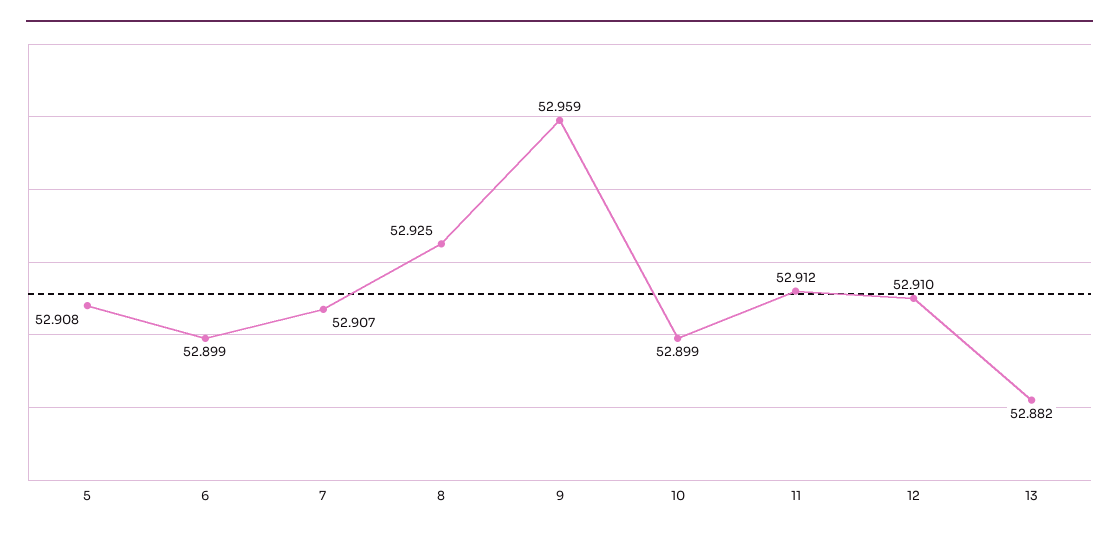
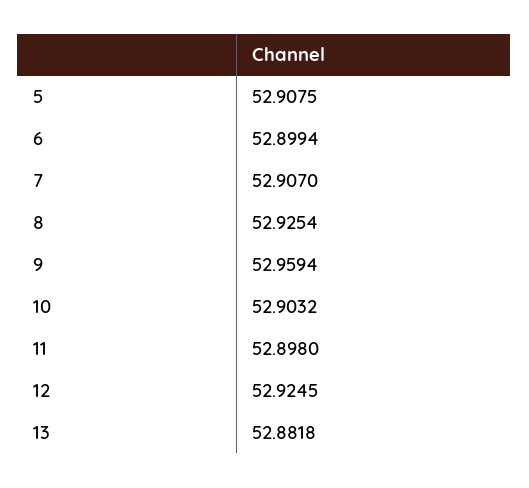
  {
    "5": 52.9075,
    "6": 52.8994,
    "7": 52.907,
    "8": 52.9254,
    "9": 52.9594,
-   "10": 52.899,
+   "10": 52.9032,
-   "11": 52.912,
+   "11": 52.898,
-   "12": 52.91,
+   "12": 52.9245,
    "13": 52.8818
  }

